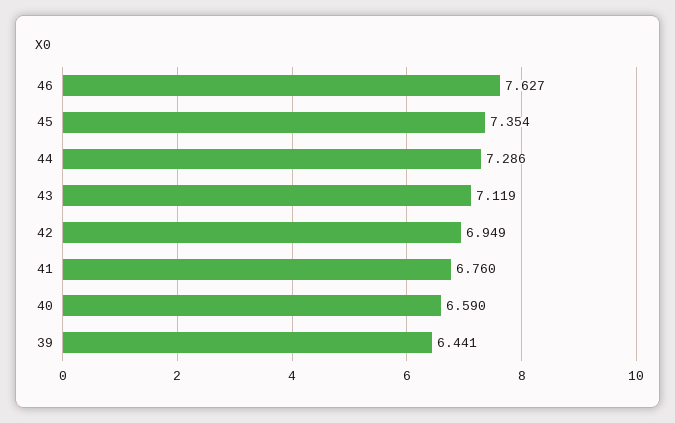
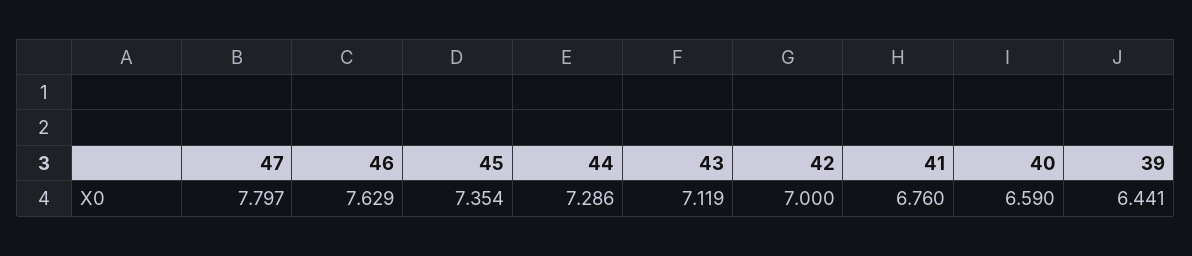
  {
-   "46": 7.627,
+   "46": 7.629,
    "45": 7.354,
    "44": 7.286,
    "43": 7.119,
-   "42": 6.949,
+   "42": 7,
    "41": 6.76,
    "40": 6.59,
-   "39": 6.441
+   "39": 6.441,
+   "47": 7.797
  }

